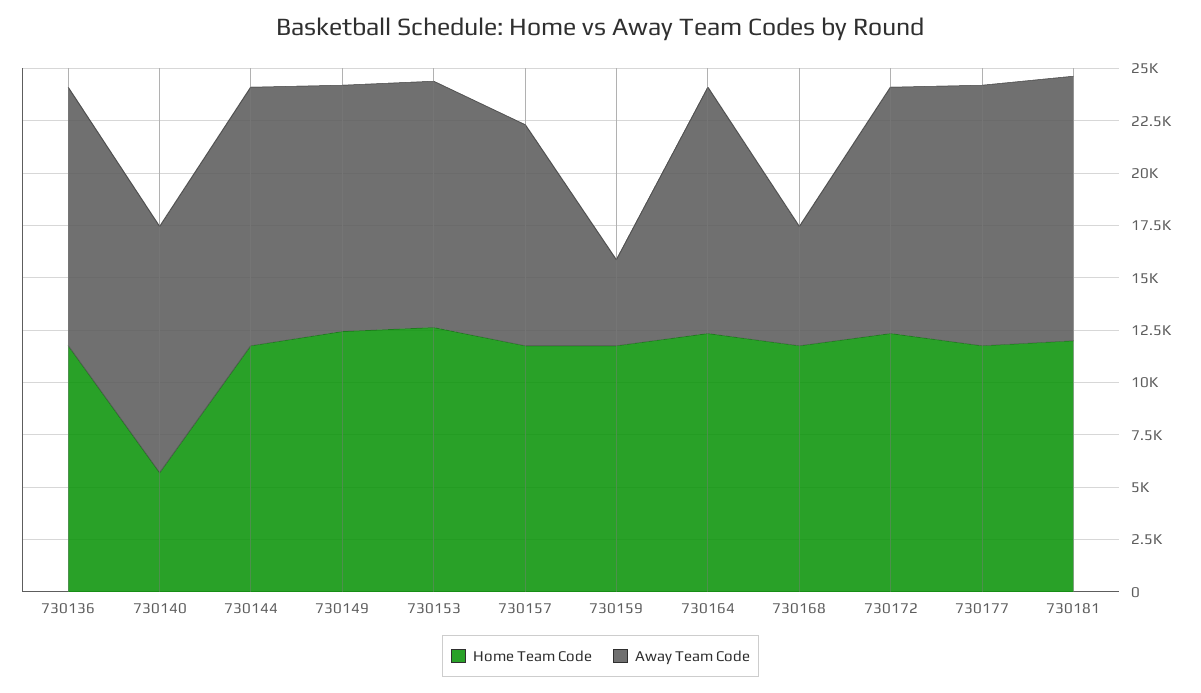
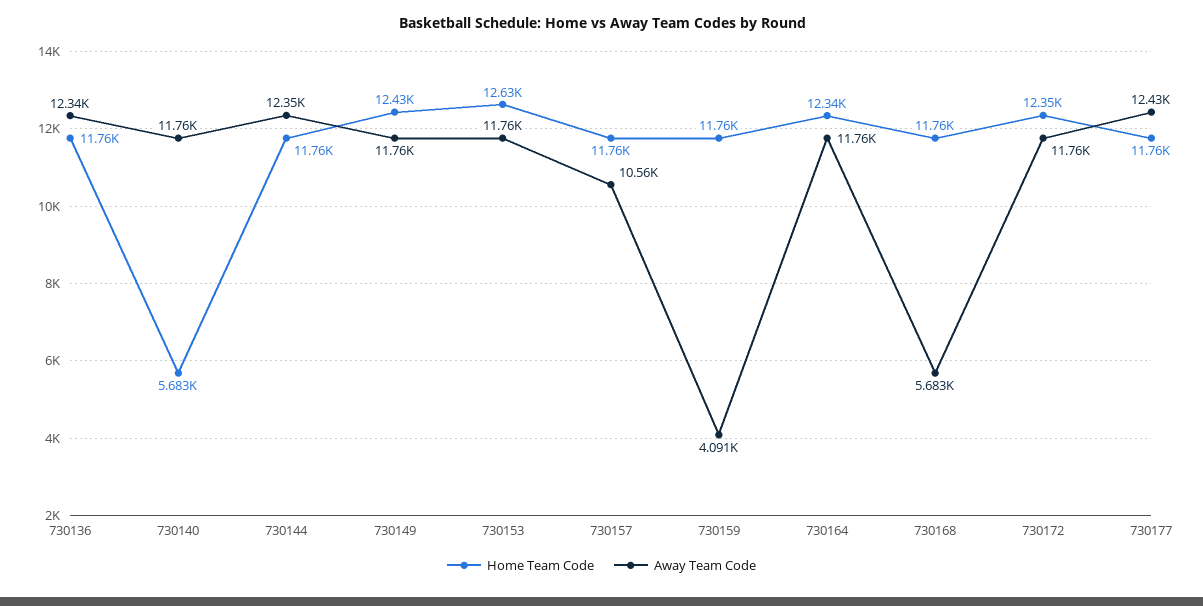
  {
    "Home Team Code": {
      "730136": 11760,
      "730140": 5683,
      "730144": 11760,
      "730149": 12430,
      "730153": 12630,
      "730157": 11760,
      "730159": 11760,
      "730164": 12340,
      "730168": 11760,
      "730172": 12350,
-     "730177": 11760,
+     "730177": 11760
-     "730181": 12000
    },
    "Away Team Code": {
      "730136": 12340,
      "730140": 11760,
      "730144": 12350,
      "730149": 11760,
      "730153": 11760,
      "730157": 10560,
      "730159": 4091,
      "730164": 11760,
      "730168": 5683,
      "730172": 11760,
-     "730177": 12430,
+     "730177": 12430
-     "730181": 12500
    }
  }

